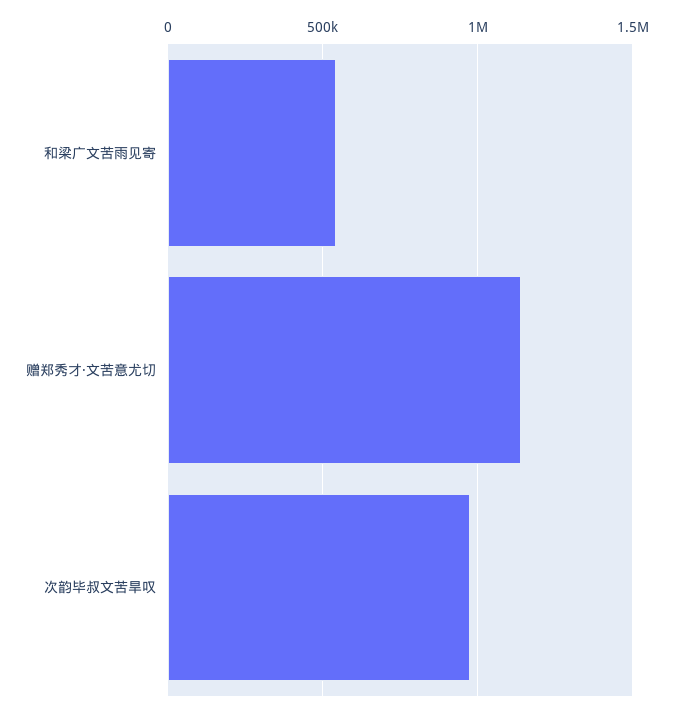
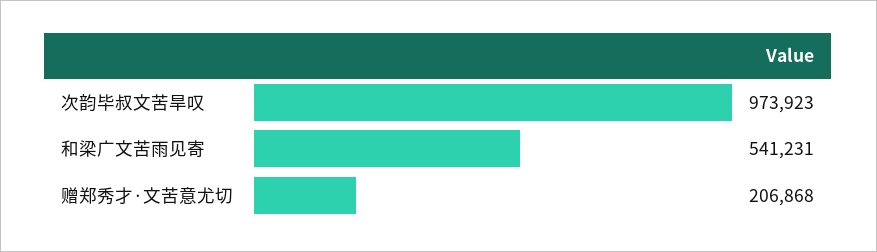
  {
    "和梁广文苦雨见寄": 541231,
-   "赠郑秀才·文苦意尤切": 1150000,
+   "赠郑秀才·文苦意尤切": 206868,
    "次韵毕叔文苦旱叹": 973923
  }

